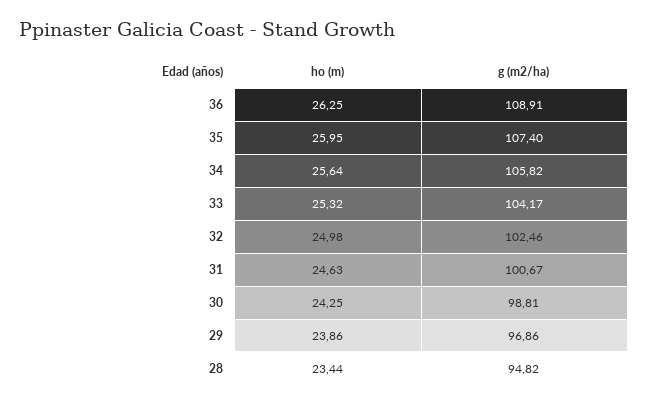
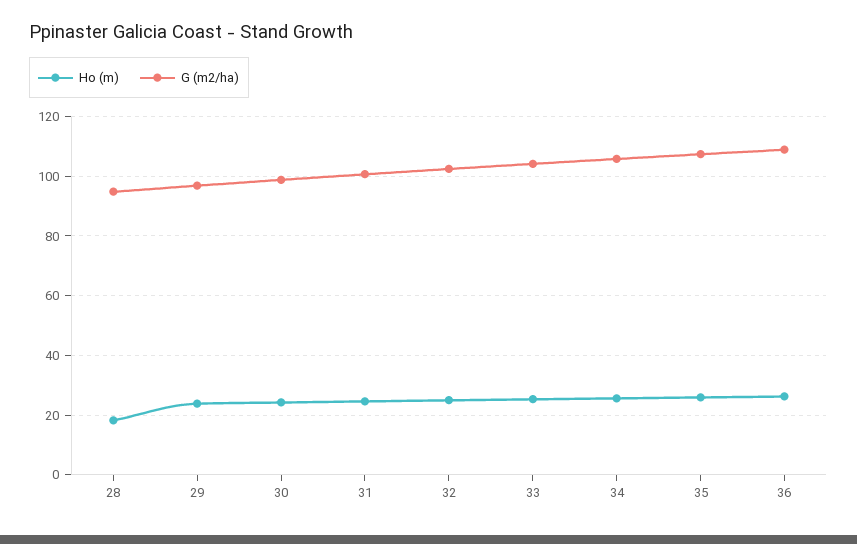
  {
    "ho (m)": {
      "36": 26.25,
      "35": 25.95,
      "34": 25.64,
      "33": 25.32,
      "32": 24.98,
      "31": 24.63,
      "30": 24.25,
      "29": 23.86,
-     "28": 23.44
+     "28": 17.5
    },
    "g (m2/ha)": {
      "36": 108.91,
      "35": 107.4,
      "34": 105.82,
      "33": 104.17,
      "32": 102.46,
      "31": 100.67,
      "30": 98.81,
      "29": 96.86,
      "28": 94.82
    }
  }

